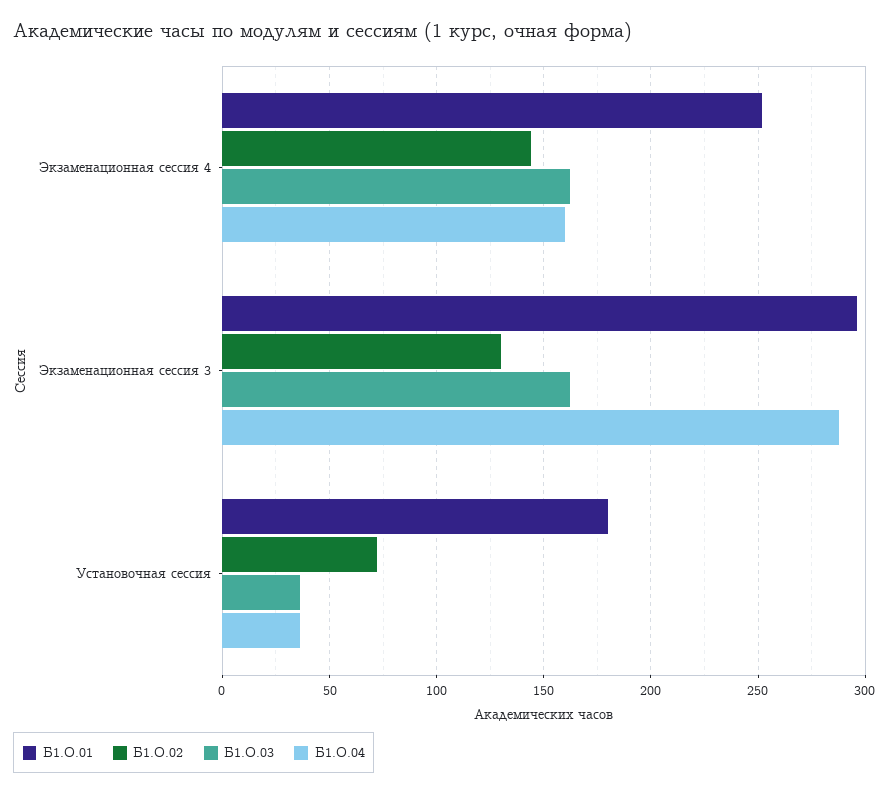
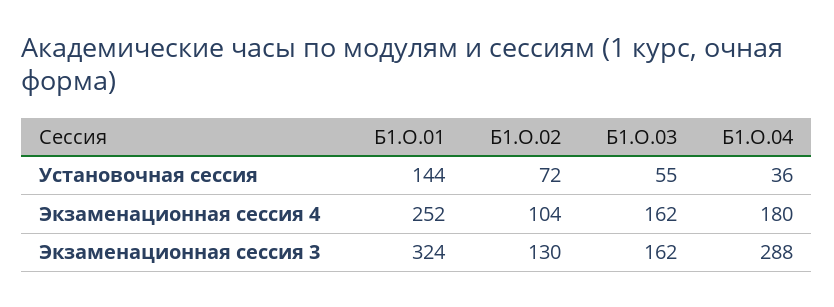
  {
    "Б1.О.01": {
      "Экзаменационная сессия 4": 252,
-     "Экзаменационная сессия 3": 295,
+     "Экзаменационная сессия 3": 324,
-     "Установочная сессия": 180
+     "Установочная сессия": 144
    },
    "Б1.О.02": {
-     "Экзаменационная сессия 4": 145,
+     "Экзаменационная сессия 4": 104,
      "Экзаменационная сессия 3": 130,
      "Установочная сессия": 72
    },
    "Б1.О.03": {
      "Экзаменационная сессия 4": 162,
      "Экзаменационная сессия 3": 162,
-     "Установочная сессия": 35
+     "Установочная сессия": 55
    },
    "Б1.О.04": {
-     "Экзаменационная сессия 4": 160,
+     "Экзаменационная сессия 4": 180,
      "Экзаменационная сессия 3": 288,
      "Установочная сессия": 36
    }
  }

